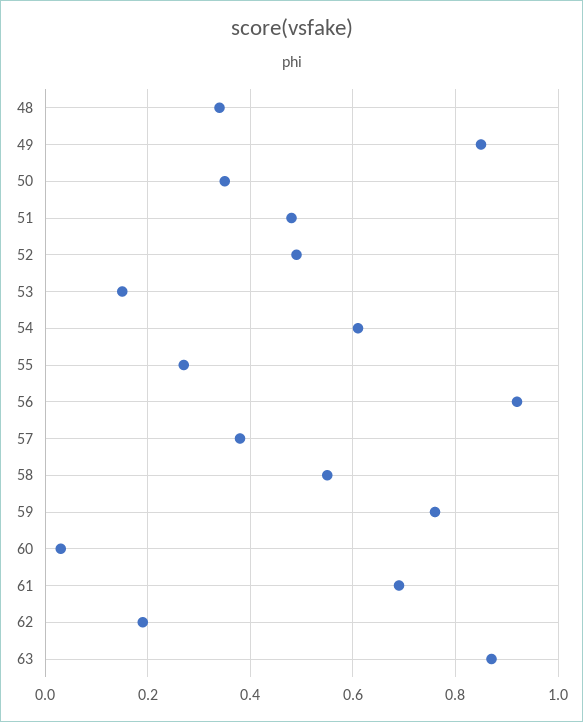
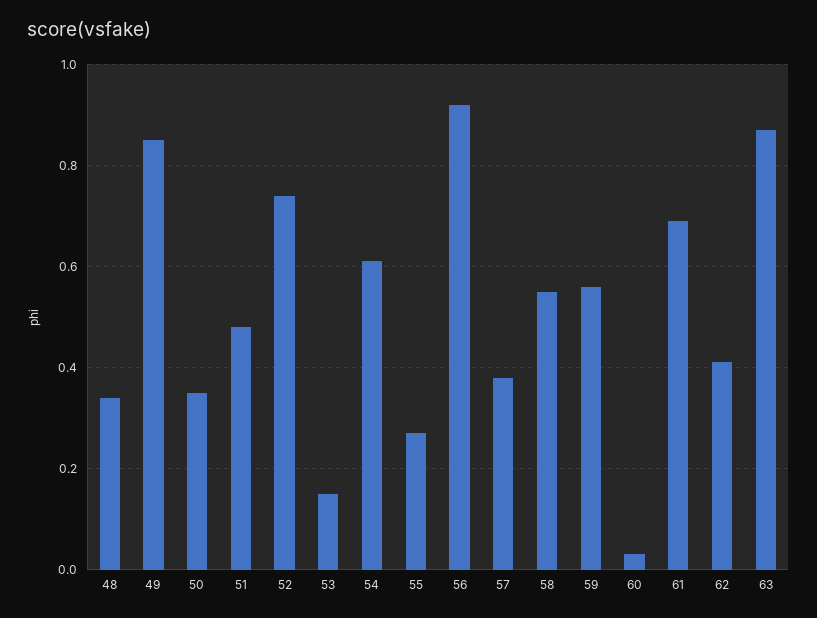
  {
    "48": 0.35,
    "49": 0.85,
    "50": 0.35,
    "51": 0.5,
-   "52": 0.5,
+   "52": 0.75,
    "53": 0.15,
    "54": 0.6,
    "55": 0.25,
    "56": 0.9,
    "57": 0.4,
    "58": 0.55,
-   "59": 0.75,
+   "59": 0.55,
    "60": 0.05,
    "61": 0.7,
-   "62": 0.2,
+   "62": 0.4,
    "63": 0.85
  }

